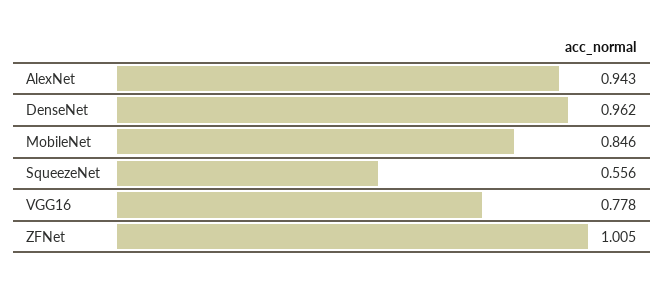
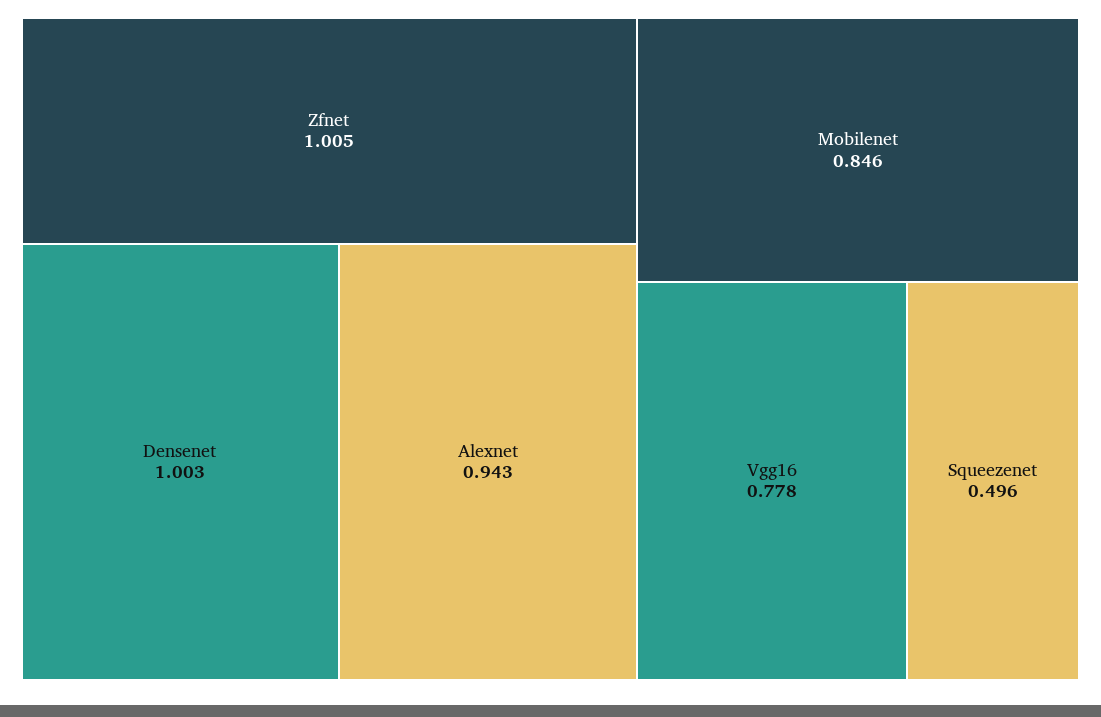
  {
    "AlexNet": 0.943,
-   "DenseNet": 0.962,
+   "DenseNet": 1.003,
    "MobileNet": 0.846,
-   "SqueezeNet": 0.556,
+   "SqueezeNet": 0.496,
    "VGG16": 0.778,
    "ZFNet": 1.005
  }

